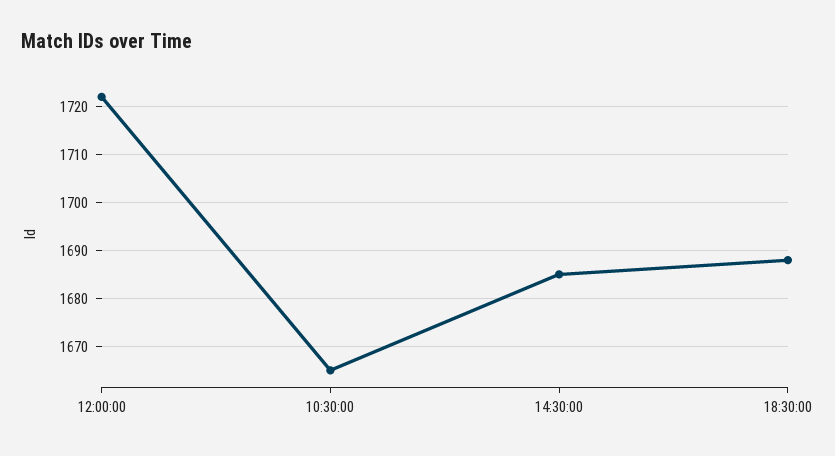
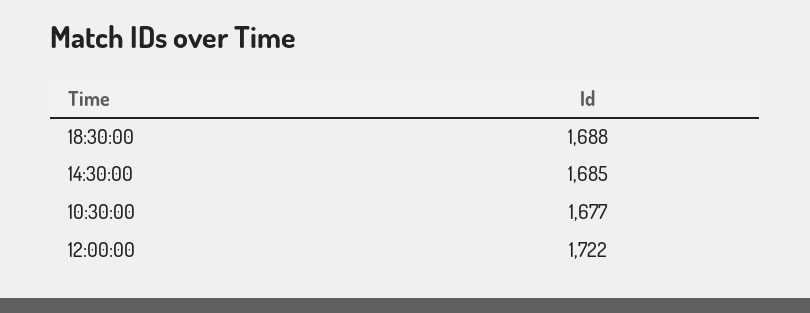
  {
    "12:00:00": 1722,
-   "10:30:00": 1665,
+   "10:30:00": 1677,
    "14:30:00": 1685,
    "18:30:00": 1688
  }

